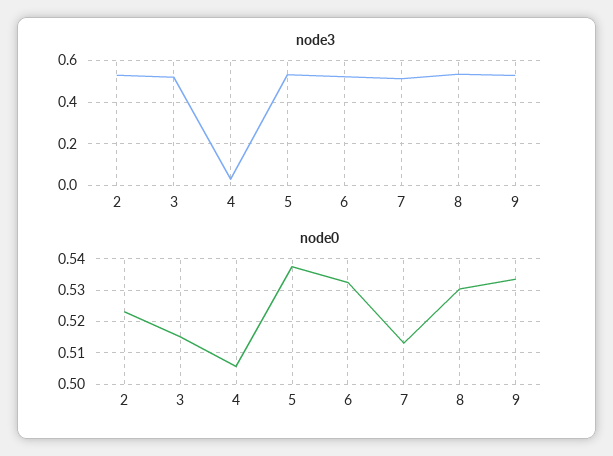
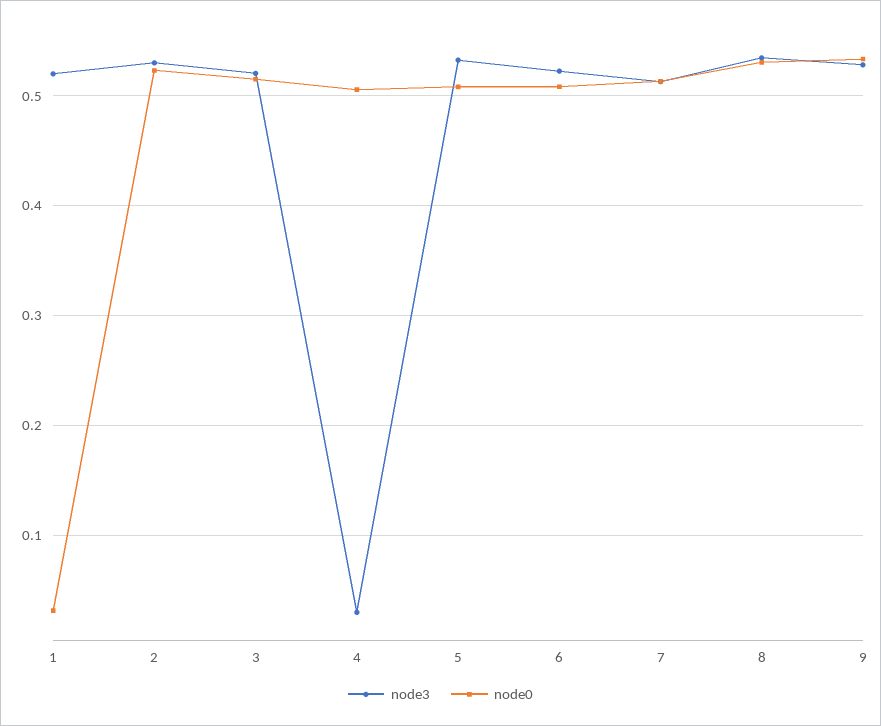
  {
    "node3": {
      "2": 0.53,
      "3": 0.52,
      "4": 0.03,
      "5": 0.53,
      "6": 0.52,
      "7": 0.51,
      "8": 0.53,
-     "9": 0.53
+     "9": 0.53,
+     "1": 0.52
    },
    "node0": {
      "2": 0.524,
      "3": 0.516,
      "4": 0.506,
-     "5": 0.538,
+     "5": 0.51,
-     "6": 0.532,
+     "6": 0.51,
      "7": 0.514,
      "8": 0.53,
-     "9": 0.534
+     "9": 0.534,
+     "1": 0.03
    }
  }

